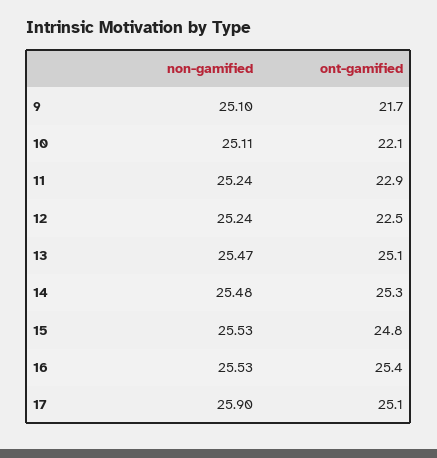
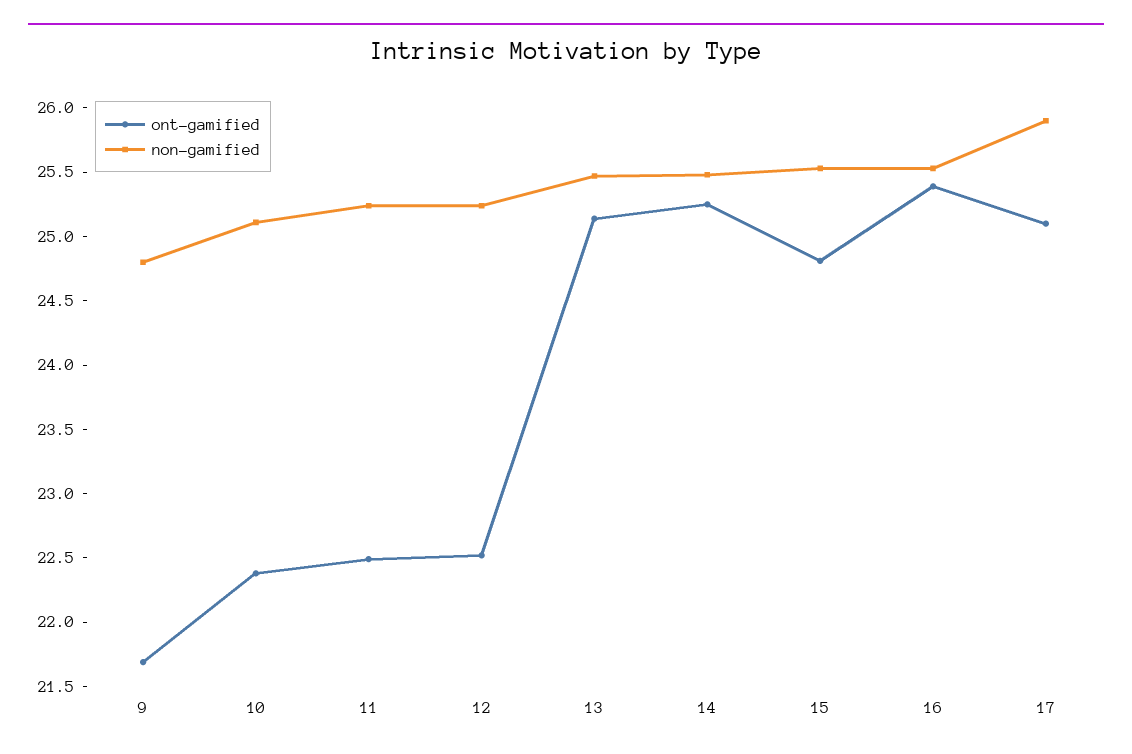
  {
    "non-gamified": {
-     "9": 25.1,
+     "9": 24.8,
      "10": 25.11,
      "11": 25.24,
      "12": 25.24,
      "13": 25.47,
      "14": 25.48,
      "15": 25.53,
      "16": 25.53,
      "17": 25.9
    },
    "ont-gamified": {
      "9": 21.7,
-     "10": 22.1,
+     "10": 22.4,
-     "11": 22.9,
+     "11": 22.5,
      "12": 22.5,
      "13": 25.1,
      "14": 25.3,
      "15": 24.8,
      "16": 25.4,
      "17": 25.1
    }
  }

